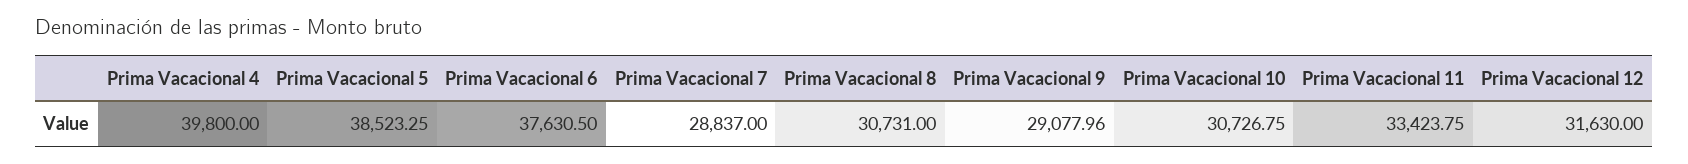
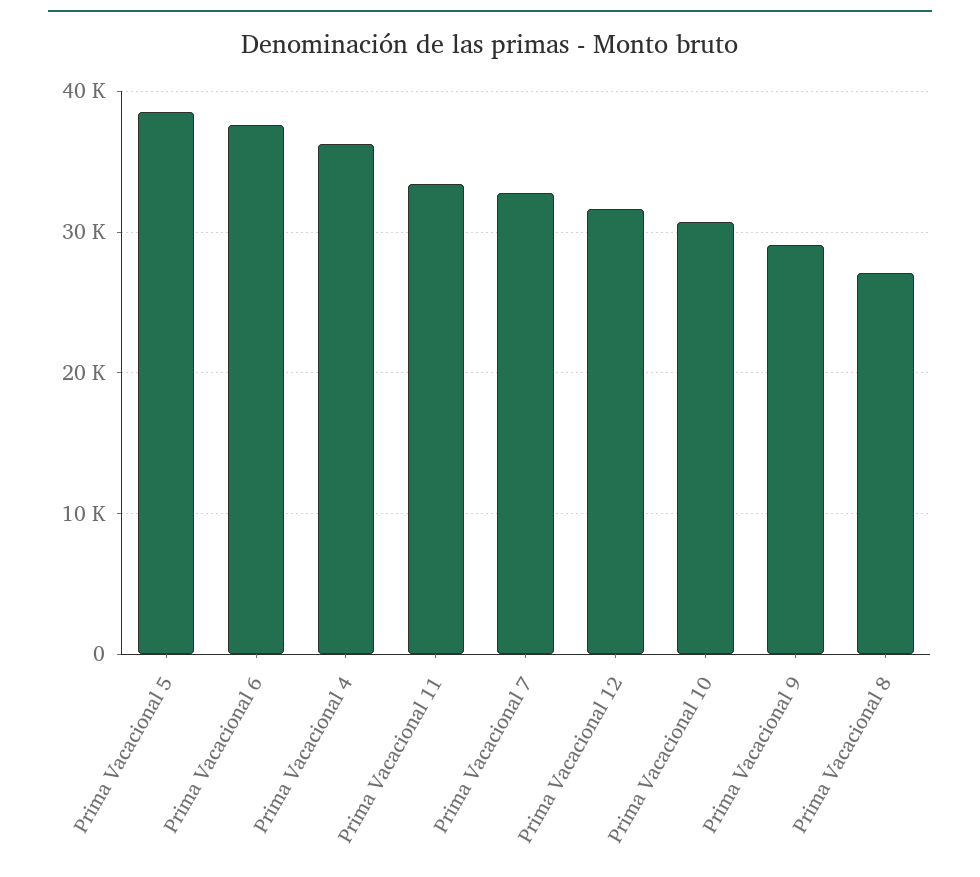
  {
-   "Prima Vacacional 4": 39800,
+   "Prima Vacacional 4": 36000,
    "Prima Vacacional 5": 38523.25,
    "Prima Vacacional 6": 37630.5,
-   "Prima Vacacional 7": 28837,
+   "Prima Vacacional 7": 33000,
-   "Prima Vacacional 8": 30731,
+   "Prima Vacacional 8": 27000,
    "Prima Vacacional 9": 29077.96,
    "Prima Vacacional 10": 30726.75,
    "Prima Vacacional 11": 33423.75,
    "Prima Vacacional 12": 31630
  }

